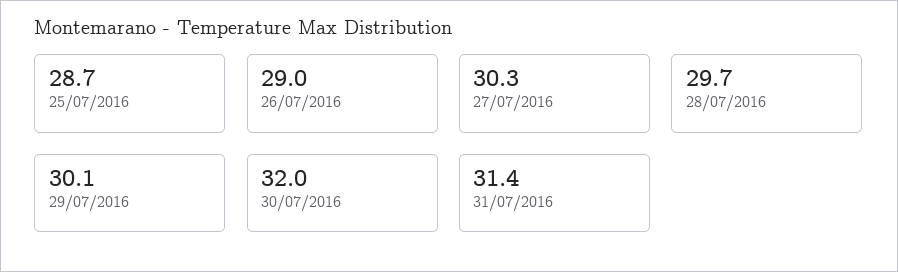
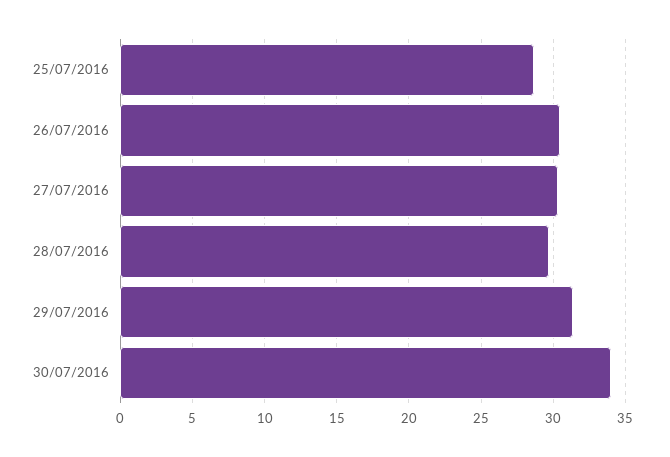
  {
    "25/07/2016": 28.7,
-   "26/07/2016": 29,
+   "26/07/2016": 30.5,
    "27/07/2016": 30.3,
    "28/07/2016": 29.7,
-   "29/07/2016": 30.1,
+   "29/07/2016": 31.5,
-   "30/07/2016": 32,
+   "30/07/2016": 34
-   "31/07/2016": 31.4
  }

